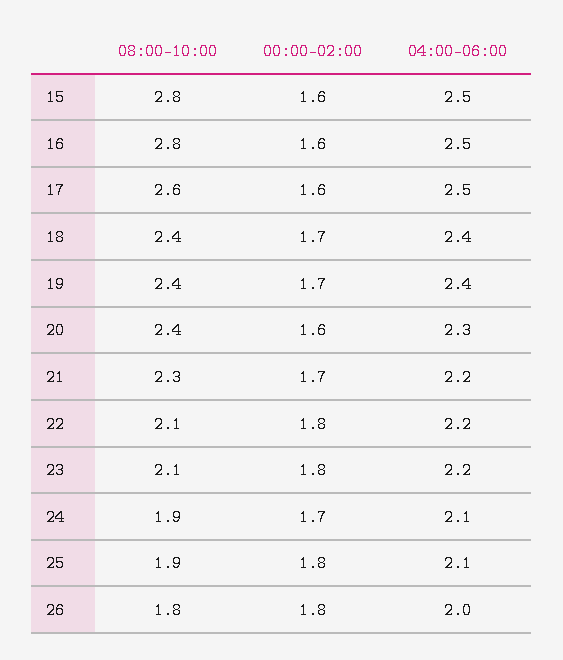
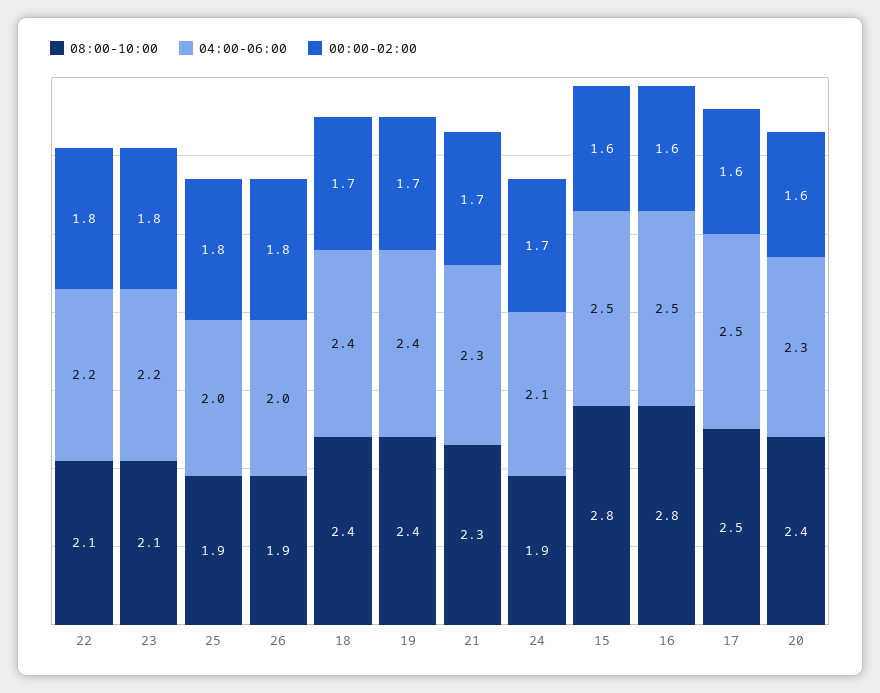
  {
    "08:00-10:00": {
      "15": 2.8,
      "16": 2.8,
-     "17": 2.6,
+     "17": 2.5,
      "18": 2.4,
      "19": 2.4,
      "20": 2.4,
      "21": 2.3,
      "22": 2.1,
      "23": 2.1,
      "24": 1.9,
      "25": 1.9,
-     "26": 1.8
+     "26": 1.9
    },
    "00:00-02:00": {
      "15": 1.6,
      "16": 1.6,
      "17": 1.6,
      "18": 1.7,
      "19": 1.7,
      "20": 1.6,
      "21": 1.7,
      "22": 1.8,
      "23": 1.8,
      "24": 1.7,
      "25": 1.8,
      "26": 1.8
    },
    "04:00-06:00": {
      "15": 2.5,
      "16": 2.5,
      "17": 2.5,
      "18": 2.4,
      "19": 2.4,
      "20": 2.3,
-     "21": 2.2,
+     "21": 2.3,
      "22": 2.2,
      "23": 2.2,
      "24": 2.1,
-     "25": 2.1,
+     "25": 2,
      "26": 2
    }
  }

